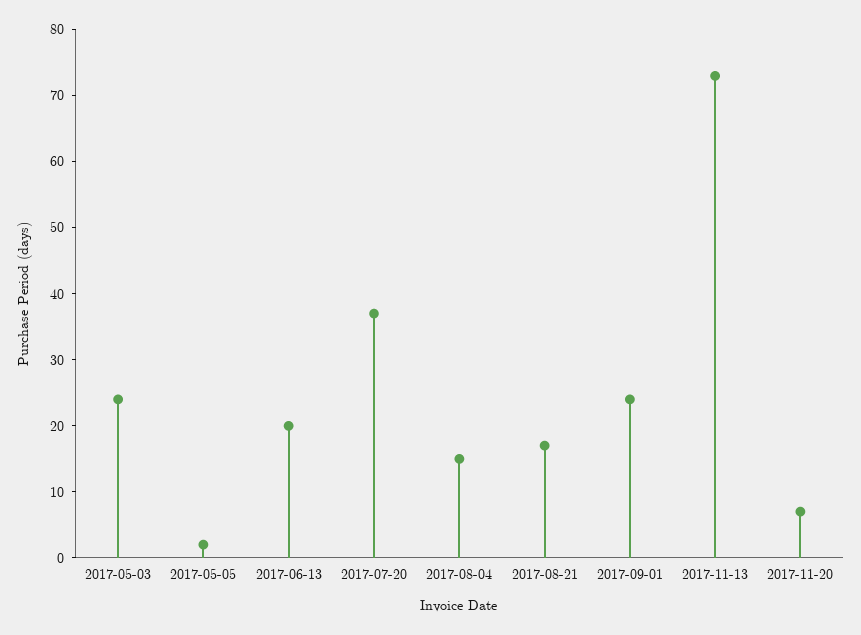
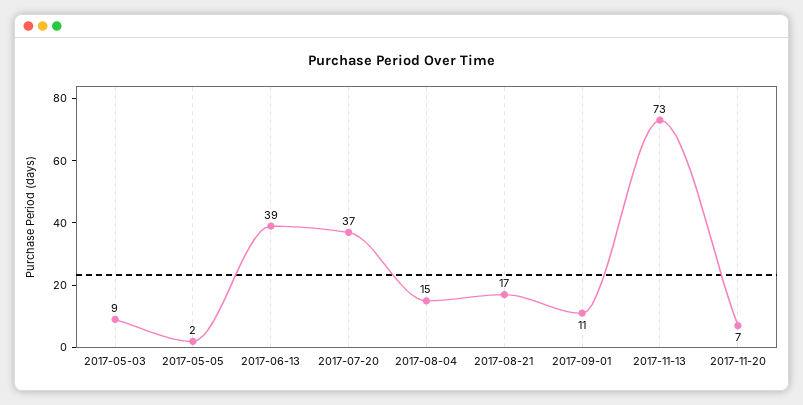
  {
-   "2017-05-03": 25,
+   "2017-05-03": 9,
    "2017-05-05": 2,
-   "2017-06-13": 20,
+   "2017-06-13": 39,
    "2017-07-20": 37,
    "2017-08-04": 15,
    "2017-08-21": 17,
-   "2017-09-01": 25,
+   "2017-09-01": 11,
    "2017-11-13": 73,
    "2017-11-20": 7
  }

